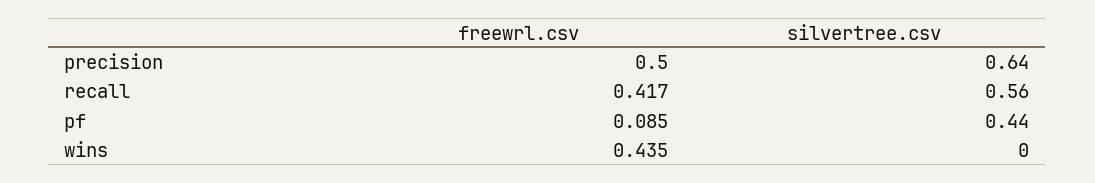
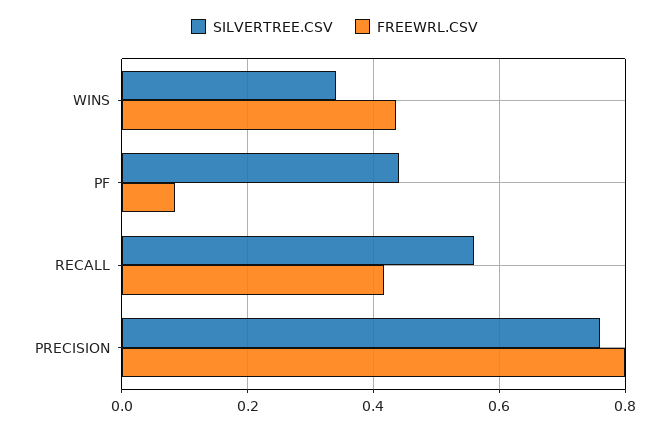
  {
    "freewrl.csv": {
-     "precision": 0.5,
+     "precision": 0.8,
      "recall": 0.417,
      "pf": 0.085,
      "wins": 0.435
    },
    "silvertree.csv": {
-     "precision": 0.64,
+     "precision": 0.76,
      "recall": 0.56,
      "pf": 0.44,
-     "wins": 0
+     "wins": 0.34
    }
  }

